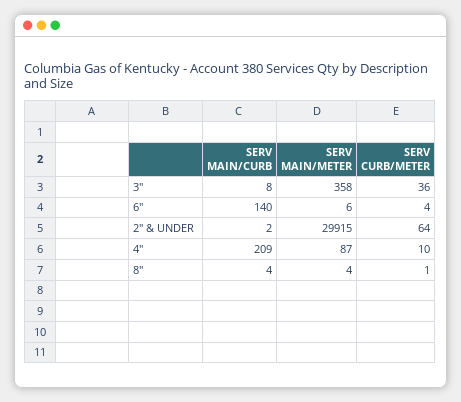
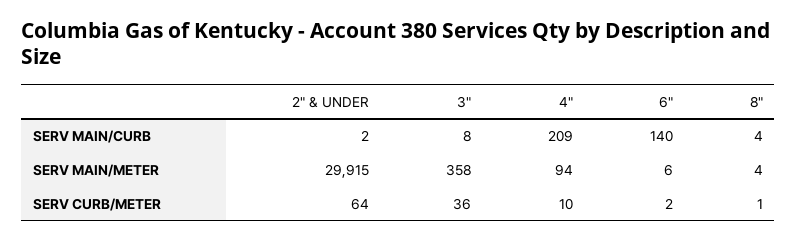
  {
    "SERV MAIN/CURB": {
      "3\"": 8,
      "6\"": 140,
      "2\" & UNDER": 2,
      "4\"": 209,
      "8\"": 4
    },
    "SERV MAIN/METER": {
      "3\"": 358,
      "6\"": 6,
      "2\" & UNDER": 29915,
-     "4\"": 87,
+     "4\"": 94,
      "8\"": 4
    },
    "SERV CURB/METER": {
      "3\"": 36,
-     "6\"": 4,
+     "6\"": 2,
      "2\" & UNDER": 64,
      "4\"": 10,
      "8\"": 1
    }
  }

